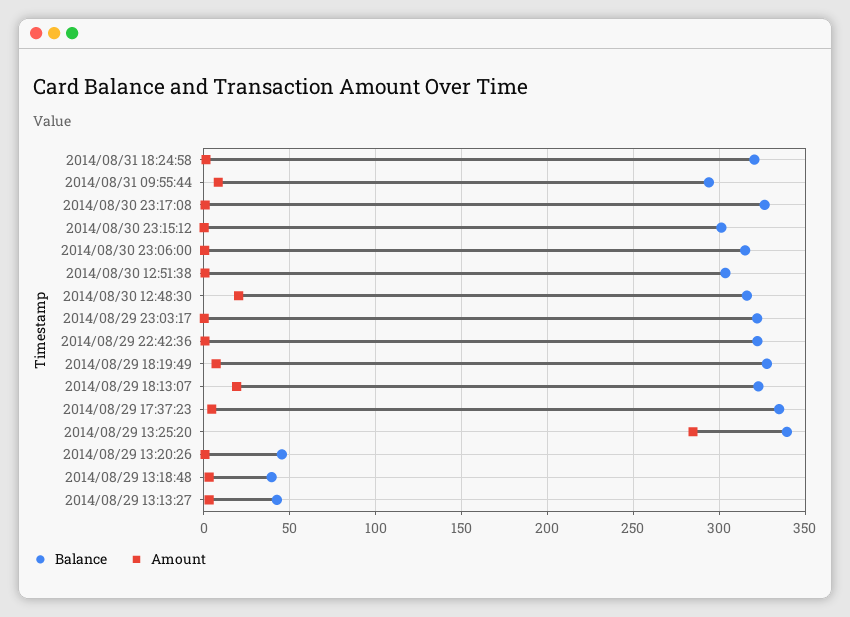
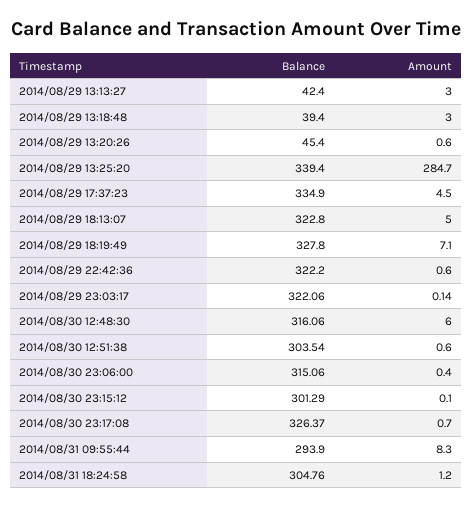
  {
    "Balance": {
-     "2014/08/31 18:24:58": 320,
+     "2014/08/31 18:24:58": 304.76,
      "2014/08/31 09:55:44": 293.9,
      "2014/08/30 23:17:08": 326.37,
      "2014/08/30 23:15:12": 301.29,
      "2014/08/30 23:06:00": 315.06,
      "2014/08/30 12:51:38": 303.54,
      "2014/08/30 12:48:30": 316.06,
      "2014/08/29 23:03:17": 322.06,
      "2014/08/29 22:42:36": 322.2,
      "2014/08/29 18:19:49": 327.8,
      "2014/08/29 18:13:07": 322.8,
      "2014/08/29 17:37:23": 334.9,
      "2014/08/29 13:25:20": 339.4,
      "2014/08/29 13:20:26": 45.4,
      "2014/08/29 13:18:48": 39.4,
      "2014/08/29 13:13:27": 42.4
    },
    "Amount": {
      "2014/08/31 18:24:58": 1.2,
      "2014/08/31 09:55:44": 8.3,
      "2014/08/30 23:17:08": 0.7,
      "2014/08/30 23:15:12": 0.1,
      "2014/08/30 23:06:00": 0.4,
      "2014/08/30 12:51:38": 0.6,
-     "2014/08/30 12:48:30": 20,
+     "2014/08/30 12:48:30": 6,
      "2014/08/29 23:03:17": 0.14,
      "2014/08/29 22:42:36": 0.6,
      "2014/08/29 18:19:49": 7.1,
-     "2014/08/29 18:13:07": 20,
+     "2014/08/29 18:13:07": 5,
      "2014/08/29 17:37:23": 4.5,
      "2014/08/29 13:25:20": 284.7,
      "2014/08/29 13:20:26": 0.6,
      "2014/08/29 13:18:48": 3,
      "2014/08/29 13:13:27": 3
    }
  }

